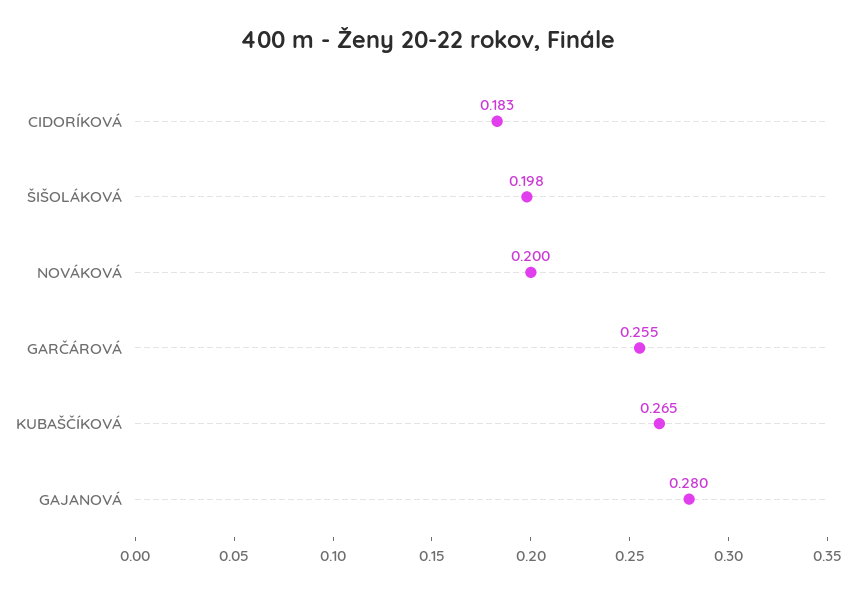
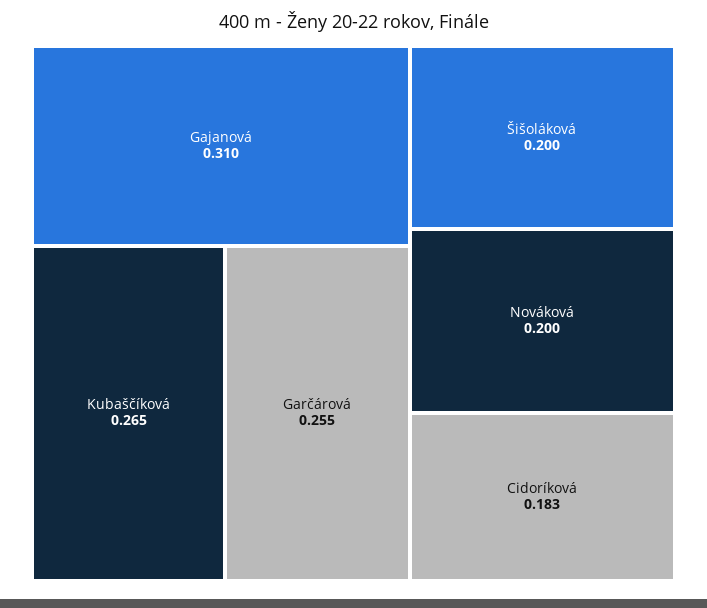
  {
    "CIDORÍKOVÁ": 0.183,
-   "ŠIŠOLÁKOVÁ": 0.198,
+   "ŠIŠOLÁKOVÁ": 0.2,
    "NOVÁKOVÁ": 0.2,
    "GARČÁROVÁ": 0.255,
    "KUBAŠČÍKOVÁ": 0.265,
-   "GAJANOVÁ": 0.28
+   "GAJANOVÁ": 0.31
  }

